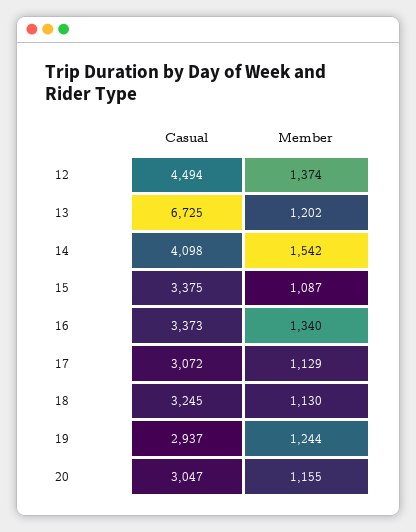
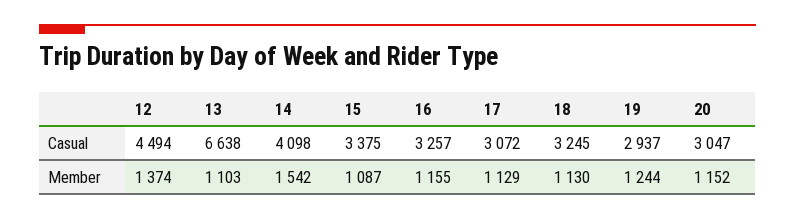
  {
    "Casual": {
      "12": 4494,
-     "13": 6725,
+     "13": 6638,
      "14": 4098,
      "15": 3375,
-     "16": 3373,
+     "16": 3257,
      "17": 3072,
      "18": 3245,
      "19": 2937,
      "20": 3047
    },
    "Member": {
      "12": 1374,
-     "13": 1202,
+     "13": 1103,
      "14": 1542,
      "15": 1087,
-     "16": 1340,
+     "16": 1155,
      "17": 1129,
      "18": 1130,
      "19": 1244,
-     "20": 1155
+     "20": 1152
    }
  }

